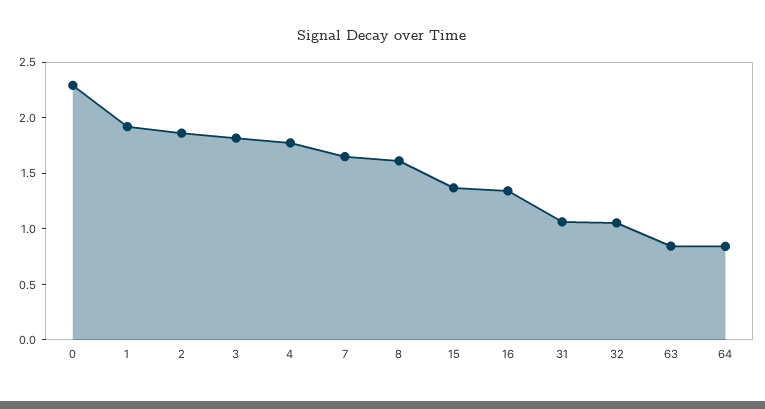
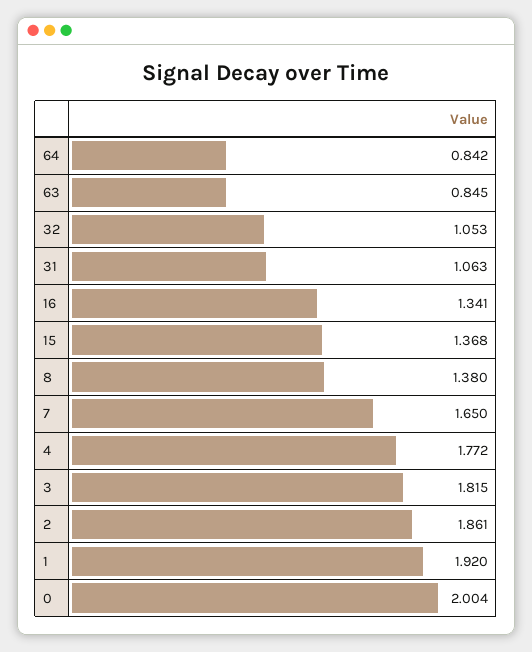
  {
-   "0": 2.3,
+   "0": 2.004,
    "1": 1.92,
    "2": 1.861,
    "3": 1.815,
    "4": 1.772,
    "7": 1.65,
-   "8": 1.6,
+   "8": 1.38,
    "15": 1.368,
    "16": 1.341,
    "31": 1.063,
    "32": 1.053,
    "63": 0.845,
    "64": 0.842
  }

